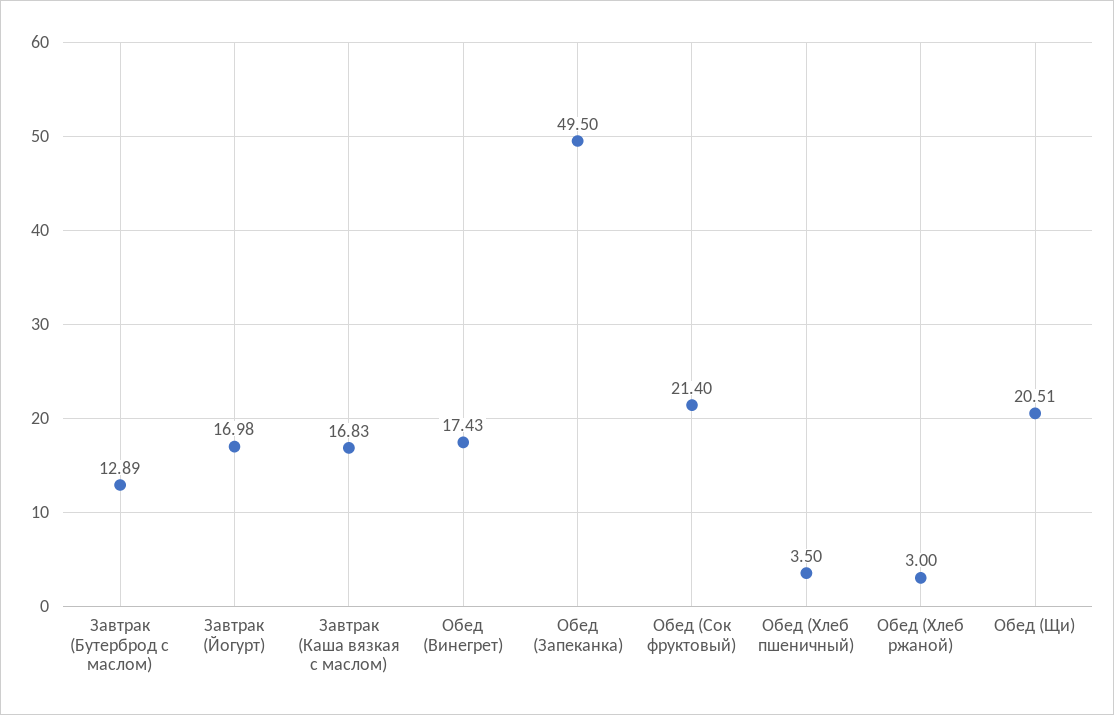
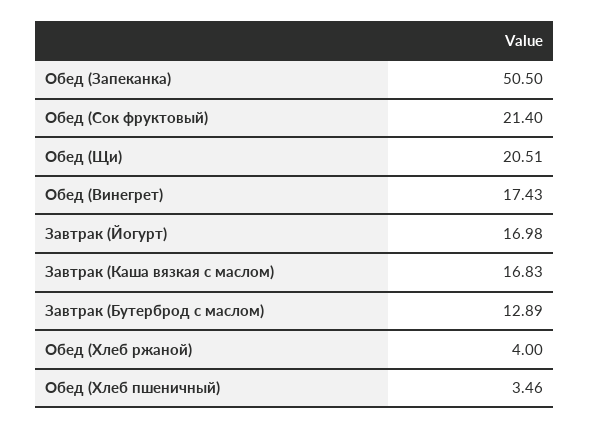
  {
    "Завтрак (Бутерброд с маслом)": 12.89,
    "Завтрак (Йогурт)": 16.98,
    "Завтрак (Каша вязкая с маслом)": 16.83,
    "Обед (Винегрет)": 17.43,
-   "Обед (Запеканка)": 49.5,
+   "Обед (Запеканка)": 50.5,
    "Обед (Сок фруктовый)": 21.4,
-   "Обед (Хлеб пшеничный)": 3.5,
+   "Обед (Хлеб пшеничный)": 3.46,
-   "Обед (Хлеб ржаной)": 3,
+   "Обед (Хлеб ржаной)": 4,
    "Обед (Щи)": 20.51
  }

